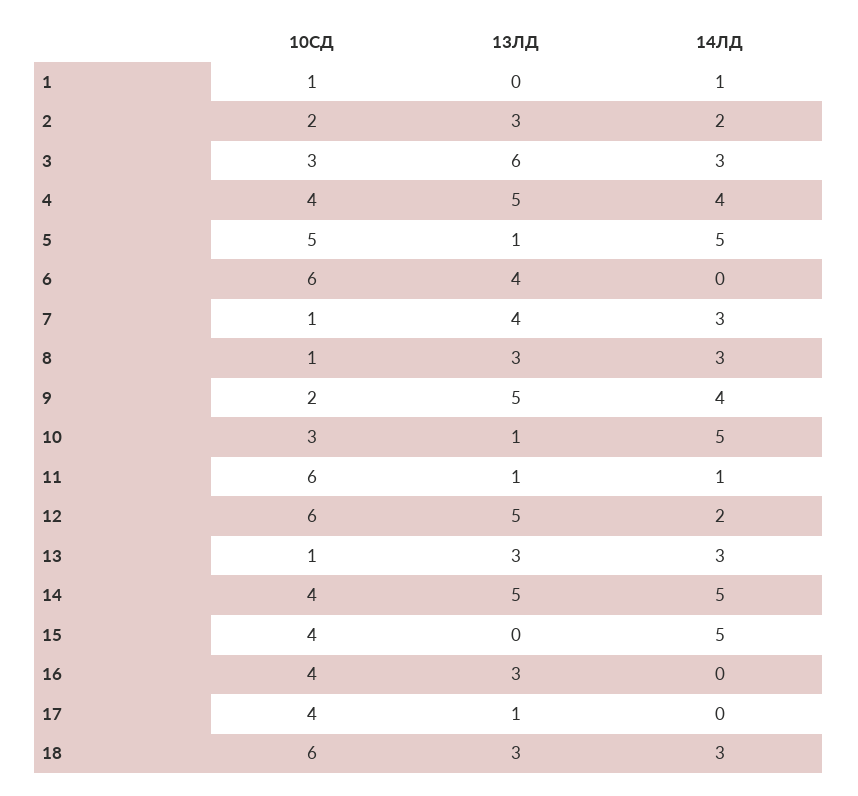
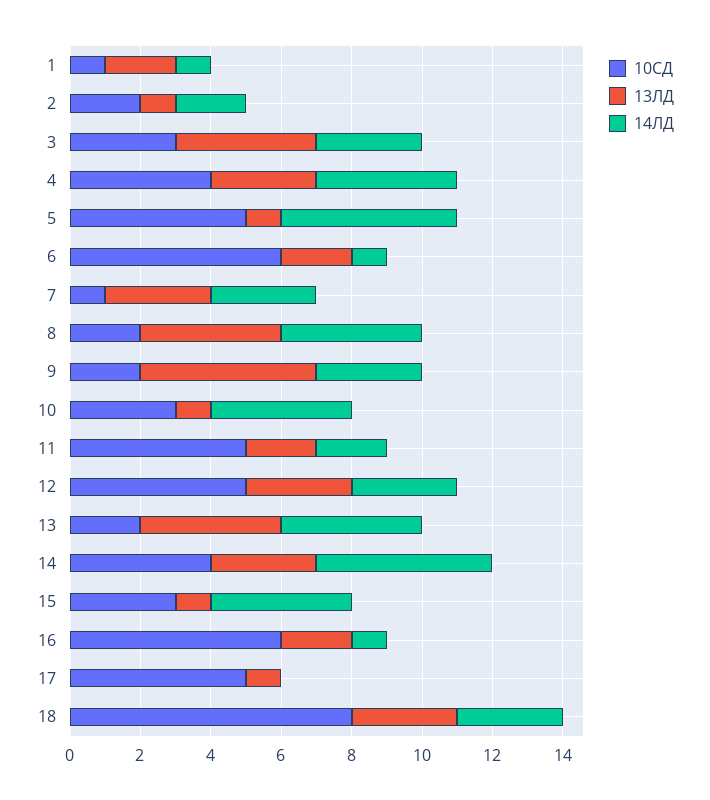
  {
    "10СД": {
      "1": 1,
      "2": 2,
      "3": 3,
      "4": 4,
      "5": 5,
      "6": 6,
      "7": 1,
-     "8": 1,
+     "8": 2,
      "9": 2,
      "10": 3,
-     "11": 6,
+     "11": 5,
-     "12": 6,
+     "12": 5,
-     "13": 1,
+     "13": 2,
      "14": 4,
-     "15": 4,
+     "15": 3,
-     "16": 4,
+     "16": 6,
-     "17": 4,
+     "17": 5,
-     "18": 6
+     "18": 8
    },
    "13ЛД": {
-     "1": 0,
+     "1": 2,
-     "2": 3,
+     "2": 1,
-     "3": 6,
+     "3": 4,
-     "4": 5,
+     "4": 3,
      "5": 1,
-     "6": 4,
+     "6": 2,
-     "7": 4,
+     "7": 3,
-     "8": 3,
+     "8": 4,
      "9": 5,
      "10": 1,
-     "11": 1,
+     "11": 2,
-     "12": 5,
+     "12": 3,
-     "13": 3,
+     "13": 4,
-     "14": 5,
+     "14": 3,
-     "15": 0,
+     "15": 1,
-     "16": 3,
+     "16": 2,
      "17": 1,
      "18": 3
    },
    "14ЛД": {
      "1": 1,
      "2": 2,
      "3": 3,
      "4": 4,
      "5": 5,
-     "6": 0,
+     "6": 1,
      "7": 3,
-     "8": 3,
+     "8": 4,
-     "9": 4,
+     "9": 3,
-     "10": 5,
+     "10": 4,
-     "11": 1,
+     "11": 2,
-     "12": 2,
+     "12": 3,
-     "13": 3,
+     "13": 4,
      "14": 5,
-     "15": 5,
+     "15": 4,
-     "16": 0,
+     "16": 1,
      "17": 0,
      "18": 3
    }
  }

